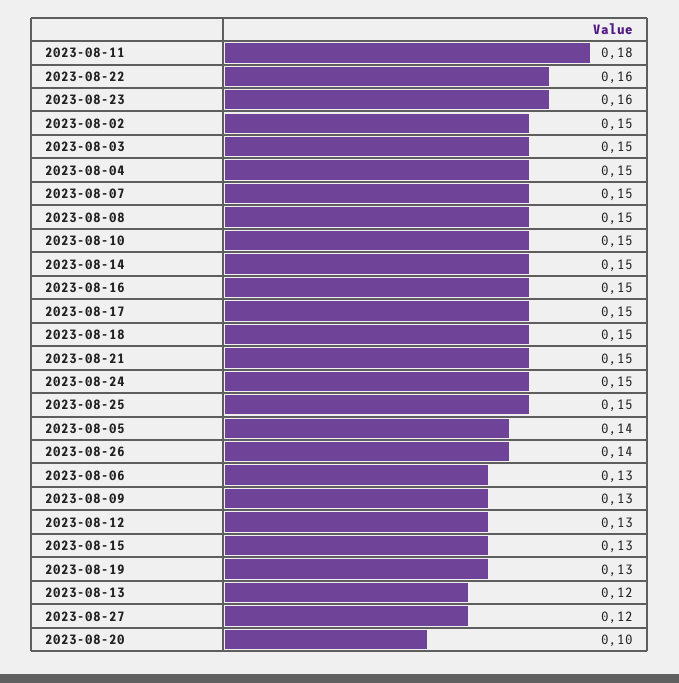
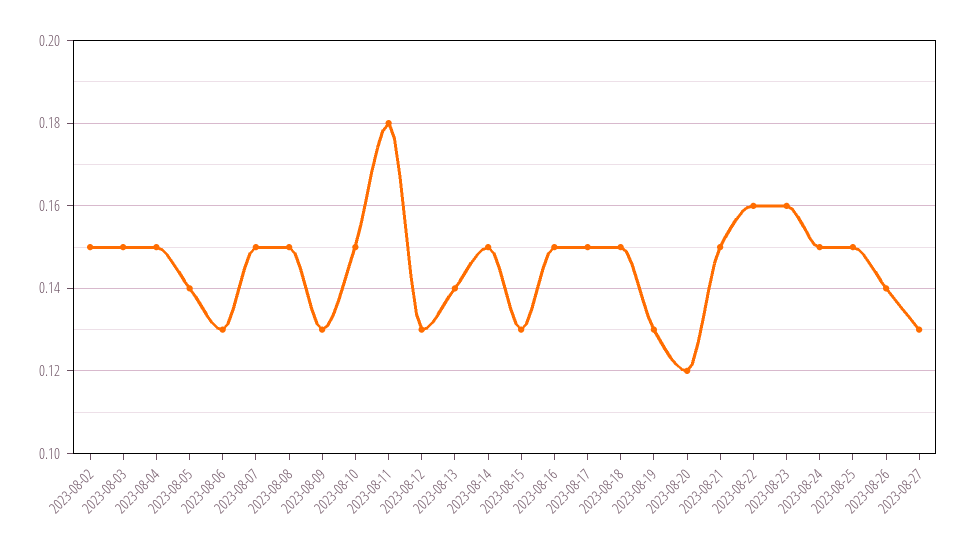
  {
    "2023-08-11": 0.18,
    "2023-08-22": 0.16,
    "2023-08-23": 0.16,
    "2023-08-02": 0.15,
    "2023-08-03": 0.15,
    "2023-08-04": 0.15,
    "2023-08-07": 0.15,
    "2023-08-08": 0.15,
    "2023-08-10": 0.15,
    "2023-08-14": 0.15,
    "2023-08-16": 0.15,
    "2023-08-17": 0.15,
    "2023-08-18": 0.15,
    "2023-08-21": 0.15,
    "2023-08-24": 0.15,
    "2023-08-25": 0.15,
    "2023-08-05": 0.14,
    "2023-08-26": 0.14,
    "2023-08-06": 0.13,
    "2023-08-09": 0.13,
    "2023-08-12": 0.13,
    "2023-08-15": 0.13,
    "2023-08-19": 0.13,
-   "2023-08-13": 0.12,
+   "2023-08-13": 0.14,
-   "2023-08-27": 0.12,
+   "2023-08-27": 0.13,
-   "2023-08-20": 0.1
+   "2023-08-20": 0.12
  }

